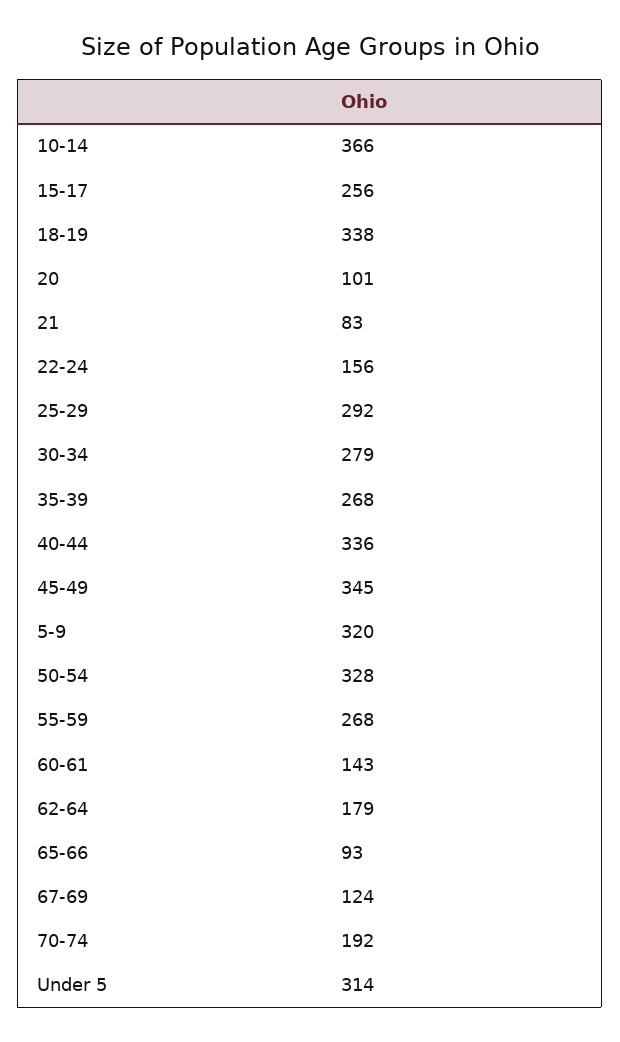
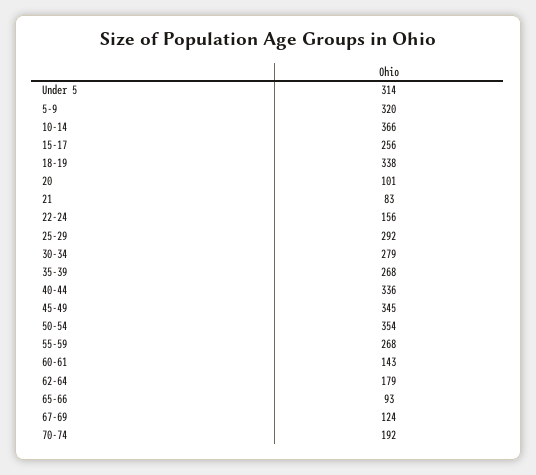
  {
    "10-14": 366,
    "15-17": 256,
    "18-19": 338,
    "20": 101,
    "21": 83,
    "22-24": 156,
    "25-29": 292,
    "30-34": 279,
    "35-39": 268,
    "40-44": 336,
    "45-49": 345,
    "5-9": 320,
-   "50-54": 328,
+   "50-54": 354,
    "55-59": 268,
    "60-61": 143,
    "62-64": 179,
    "65-66": 93,
    "67-69": 124,
    "70-74": 192,
    "Under 5": 314
  }

